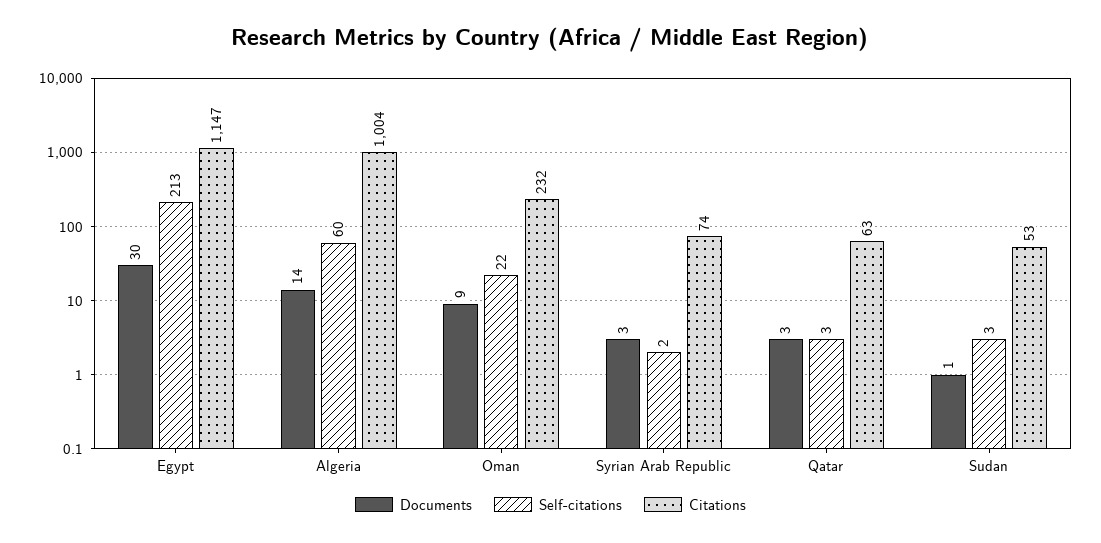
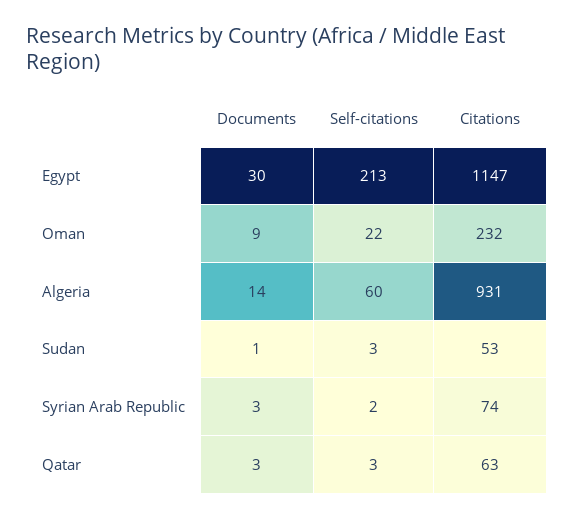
  {
    "Documents": {
      "Egypt": 30,
      "Algeria": 14,
      "Oman": 9,
      "Syrian Arab Republic": 3,
      "Qatar": 3,
      "Sudan": 1
    },
    "Self-citations": {
      "Egypt": 213,
      "Algeria": 60,
      "Oman": 22,
      "Syrian Arab Republic": 2,
      "Qatar": 3,
      "Sudan": 3
    },
    "Citations": {
      "Egypt": 1147,
-     "Algeria": 1004,
+     "Algeria": 931,
      "Oman": 232,
      "Syrian Arab Republic": 74,
      "Qatar": 63,
      "Sudan": 53
    }
  }

